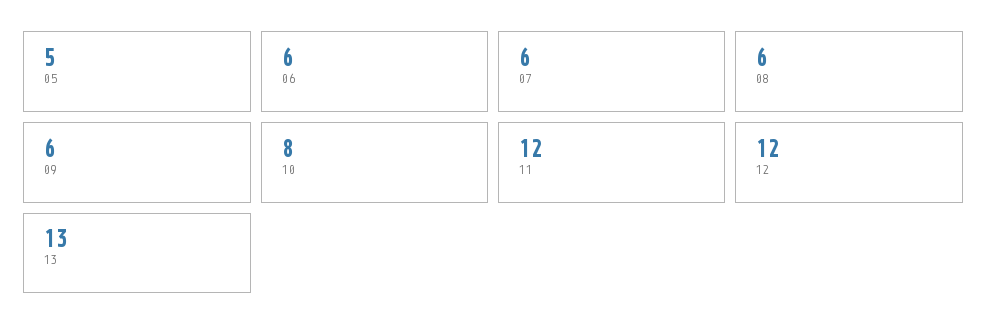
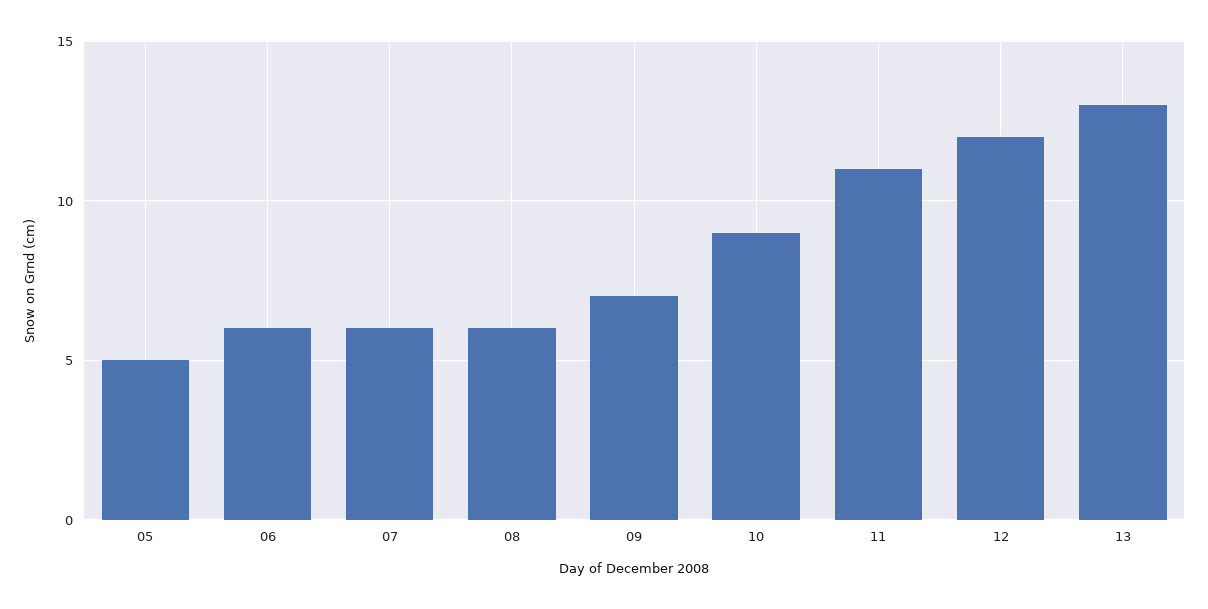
  {
    "05": 5,
    "06": 6,
    "07": 6,
    "08": 6,
-   "09": 6,
+   "09": 7,
-   "10": 8,
+   "10": 9,
-   "11": 12,
+   "11": 11,
    "12": 12,
    "13": 13
  }

